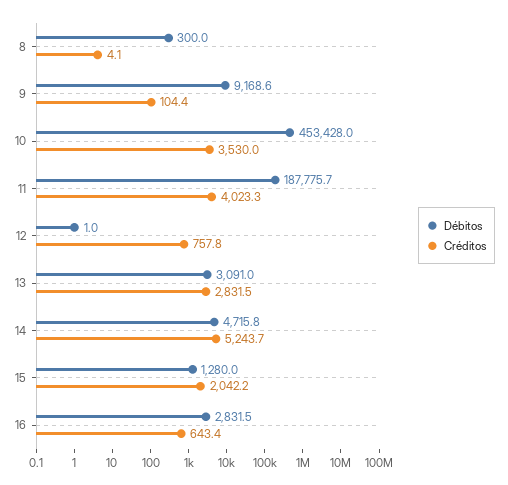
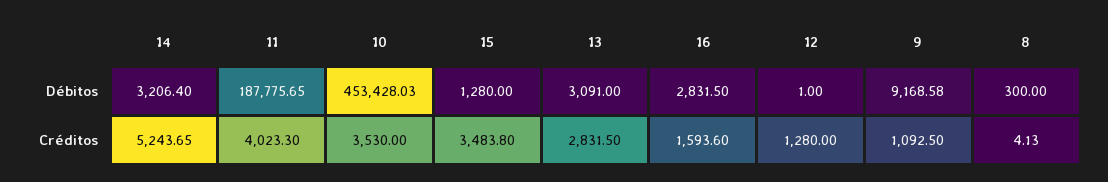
  {
    "Débitos": {
      "8": 300,
      "9": 9168.58,
      "10": 453428.03,
      "11": 187775.65,
      "12": 1,
      "13": 3091,
-     "14": 4715.8,
+     "14": 3206.4,
      "15": 1280,
      "16": 2831.5
    },
    "Créditos": {
      "8": 4.13,
-     "9": 104.4,
+     "9": 1092.5,
      "10": 3530,
      "11": 4023.3,
-     "12": 757.8,
+     "12": 1280,
      "13": 2831.5,
      "14": 5243.65,
-     "15": 2042.2,
+     "15": 3483.8,
-     "16": 643.4
+     "16": 1593.6
    }
  }

